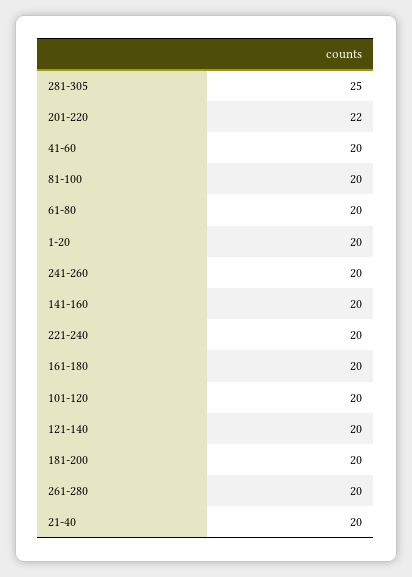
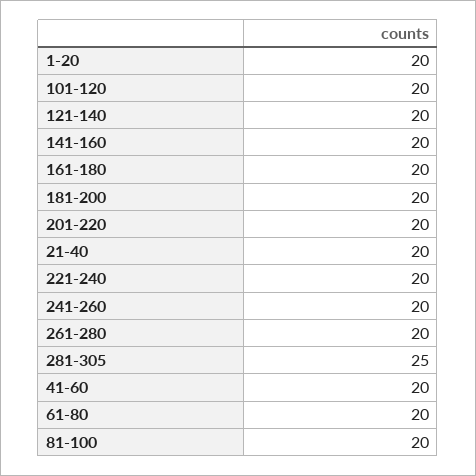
  {
    "281-305": 25,
-   "201-220": 22,
+   "201-220": 20,
    "41-60": 20,
    "81-100": 20,
    "61-80": 20,
    "1-20": 20,
    "241-260": 20,
    "141-160": 20,
    "221-240": 20,
    "161-180": 20,
    "101-120": 20,
    "121-140": 20,
    "181-200": 20,
    "261-280": 20,
    "21-40": 20
  }

